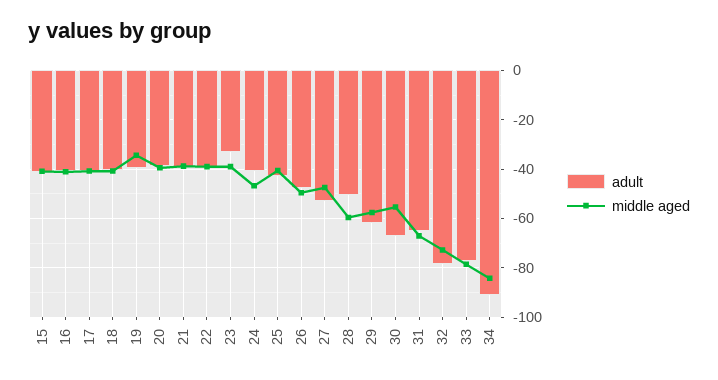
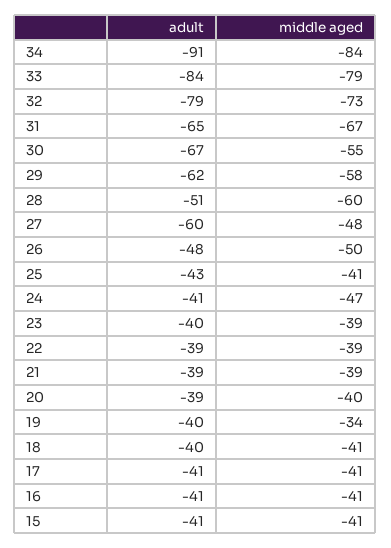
  {
    "adult": {
      "15": -41,
      "16": -41,
      "17": -41,
      "18": -40,
      "19": -40,
      "20": -39,
      "21": -39,
      "22": -39,
-     "23": -32.5,
+     "23": -40,
      "24": -41,
      "25": -43,
      "26": -48,
-     "27": -52.5,
+     "27": -60,
      "28": -51,
      "29": -62,
      "30": -67,
      "31": -65,
      "32": -79,
-     "33": -77.5,
+     "33": -84,
      "34": -91
    },
    "middle aged": {
      "15": -41,
      "16": -41,
      "17": -41,
      "18": -41,
      "19": -34,
      "20": -40,
      "21": -39,
      "22": -39,
      "23": -39,
      "24": -47,
      "25": -41,
      "26": -50,
      "27": -48,
      "28": -60,
      "29": -58,
      "30": -55,
      "31": -67,
      "32": -73,
      "33": -79,
      "34": -84
    }
  }

